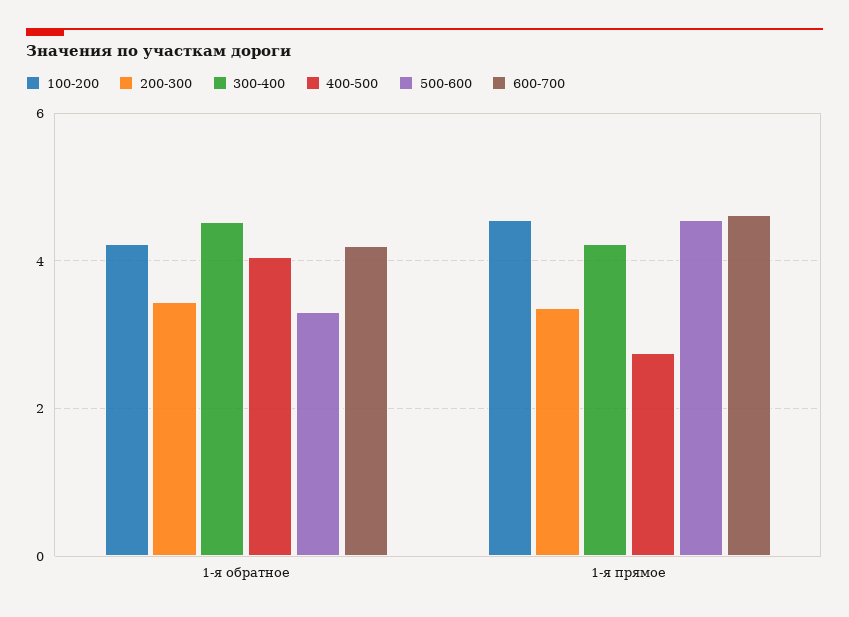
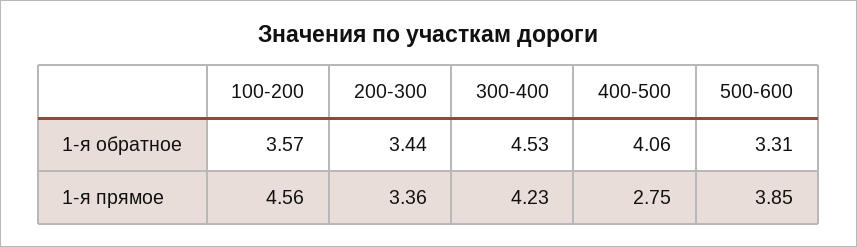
  {
    "100-200": {
-     "1-я обратное": 4.2,
+     "1-я обратное": 3.57,
      "1-я прямое": 4.56
    },
    "200-300": {
      "1-я обратное": 3.44,
      "1-я прямое": 3.36
    },
    "300-400": {
      "1-я обратное": 4.53,
      "1-я прямое": 4.23
    },
    "400-500": {
      "1-я обратное": 4.06,
      "1-я прямое": 2.75
    },
    "500-600": {
      "1-я обратное": 3.31,
-     "1-я прямое": 4.6
+     "1-я прямое": 3.85
-   },
+   }
-   "600-700": {
-     "1-я обратное": 4.2,
-     "1-я прямое": 4.6
-   }
  }

